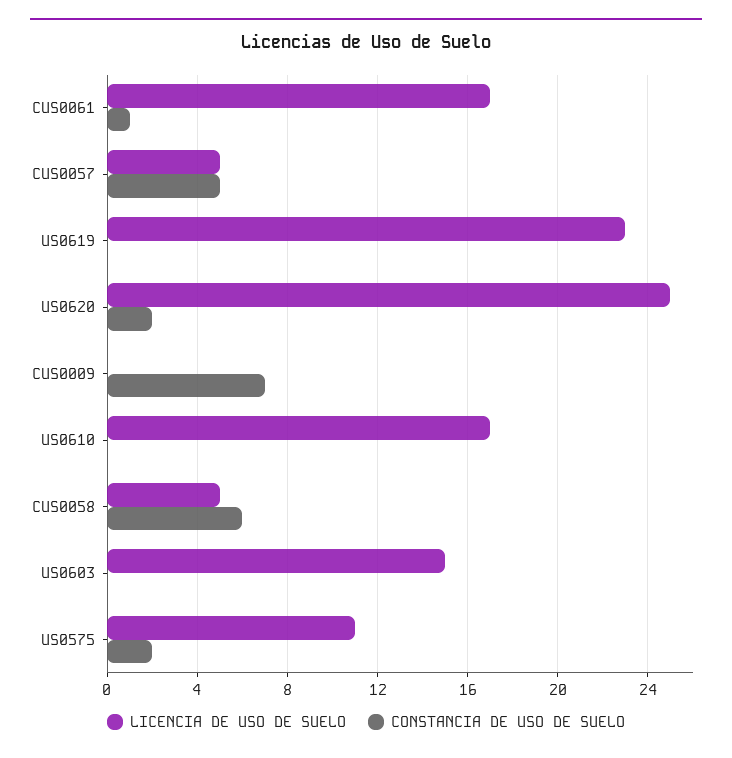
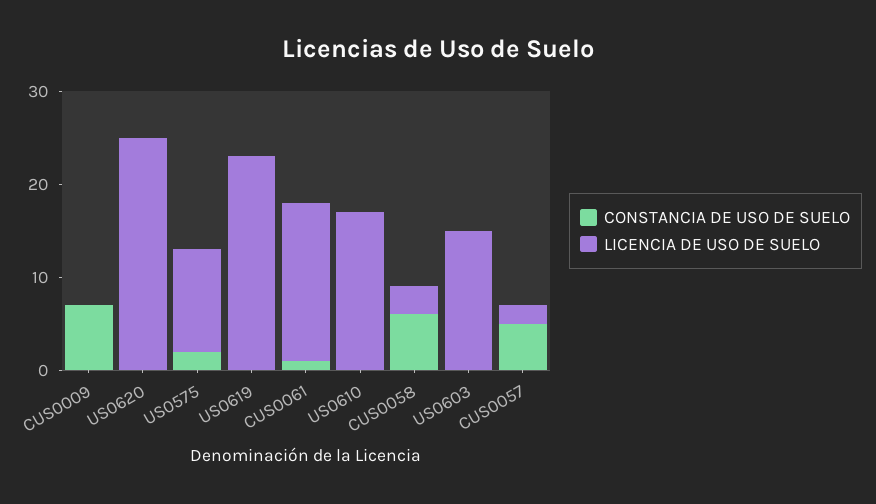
  {
    "LICENCIA DE USO DE SUELO": {
      "CUS0061": 17,
-     "CUS0057": 5,
+     "CUS0057": 2,
      "US0619": 23,
      "US0620": 25,
      "CUS0009": 0,
      "US0610": 17,
-     "CUS0058": 5,
+     "CUS0058": 3,
      "US0603": 15,
      "US0575": 11
    },
    "CONSTANCIA DE USO DE SUELO": {
      "CUS0061": 1,
      "CUS0057": 5,
      "US0619": 0,
-     "US0620": 2,
+     "US0620": 0,
      "CUS0009": 7,
      "US0610": 0,
      "CUS0058": 6,
      "US0603": 0,
      "US0575": 2
    }
  }

